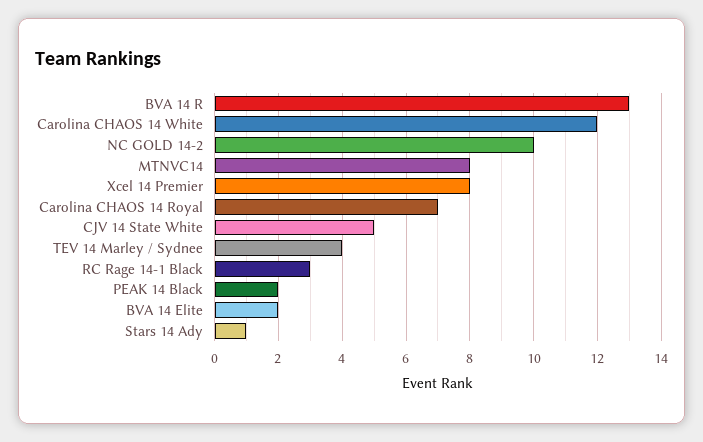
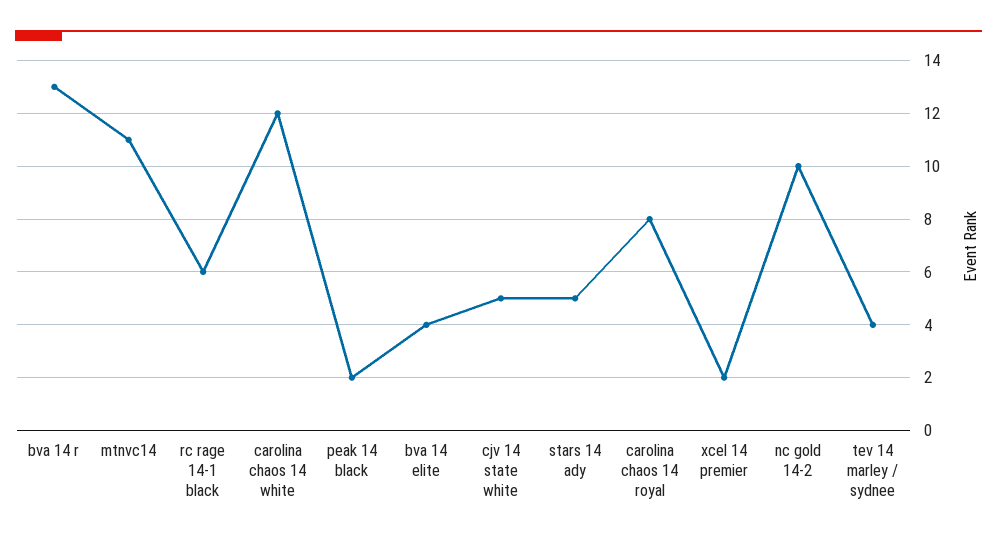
  {
    "BVA 14 R": 13,
    "Carolina CHAOS 14 White": 12,
    "NC GOLD 14-2": 10,
-   "MTNVC14": 8,
+   "MTNVC14": 11,
-   "Xcel 14 Premier": 8,
+   "Xcel 14 Premier": 2,
-   "Carolina CHAOS 14 Royal": 7,
+   "Carolina CHAOS 14 Royal": 8,
    "CJV 14 State White": 5,
    "TEV 14 Marley / Sydnee": 4,
-   "RC Rage 14-1 Black": 3,
+   "RC Rage 14-1 Black": 6,
    "PEAK 14 Black": 2,
-   "BVA 14 Elite": 2,
+   "BVA 14 Elite": 4,
-   "Stars 14 Ady": 1
+   "Stars 14 Ady": 5
  }

